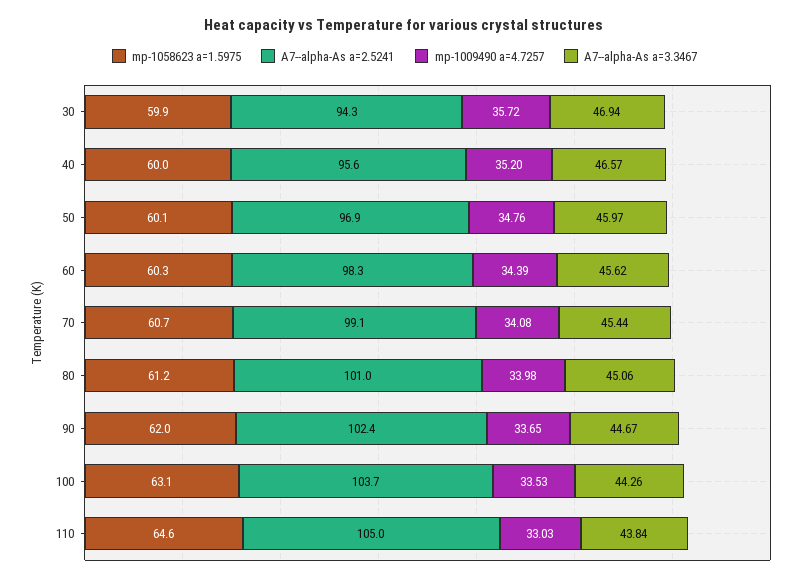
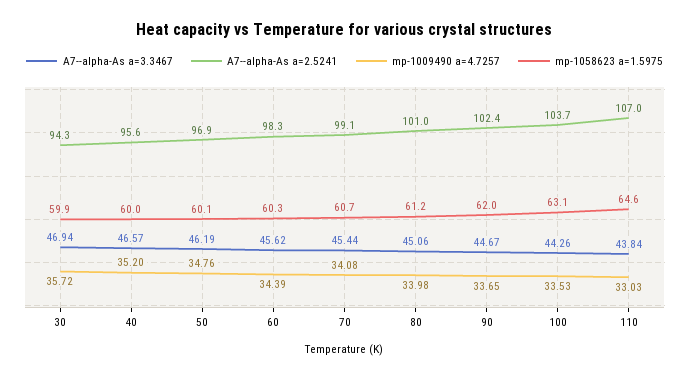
  {
    "mp-1058623 a=1.5975": {
      "30": 59.9,
      "40": 60,
      "50": 60.1,
      "60": 60.3,
      "70": 60.7,
      "80": 61.2,
      "90": 62,
      "100": 63.1,
      "110": 64.6
    },
    "A7--alpha-As a=2.5241": {
      "30": 94.3,
      "40": 95.6,
      "50": 96.9,
      "60": 98.3,
      "70": 99.1,
      "80": 101,
      "90": 102.4,
      "100": 103.7,
-     "110": 105
+     "110": 107
    },
    "mp-1009490 a=4.7257": {
      "30": 35.72,
      "40": 35.2,
      "50": 34.76,
      "60": 34.39,
      "70": 34.08,
      "80": 33.98,
      "90": 33.65,
      "100": 33.53,
      "110": 33.03
    },
    "A7--alpha-As a=3.3467": {
      "30": 46.94,
      "40": 46.57,
-     "50": 45.97,
+     "50": 46.19,
      "60": 45.62,
      "70": 45.44,
      "80": 45.06,
      "90": 44.67,
      "100": 44.26,
      "110": 43.84
    }
  }

